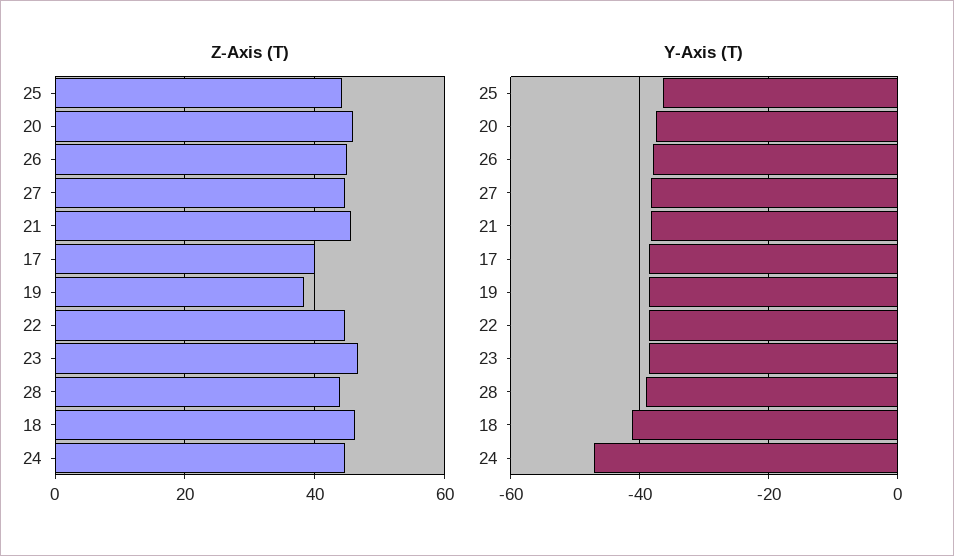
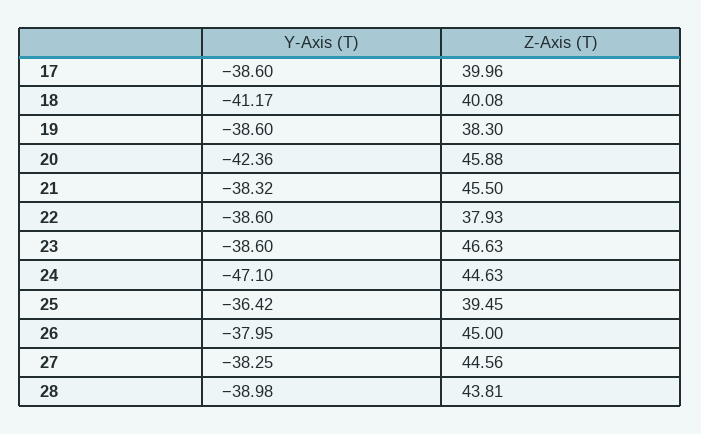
  {
    "Z-Axis (T)": {
-     "25": 44,
+     "25": 39.45,
      "20": 45.88,
      "26": 45,
      "27": 44.56,
      "21": 45.5,
      "17": 39.96,
      "19": 38.3,
-     "22": 44,
+     "22": 37.93,
      "23": 46.63,
      "28": 43.81,
-     "18": 46,
+     "18": 40.08,
      "24": 44.63
    },
    "Y-Axis (T)": {
      "25": -36.42,
-     "20": -38,
+     "20": -42.36,
      "26": -37.95,
      "27": -38.25,
      "21": -38.32,
      "17": -38.6,
      "19": -38.6,
      "22": -38.6,
      "23": -38.6,
      "28": -38.98,
      "18": -41.17,
      "24": -47.1
    }
  }

